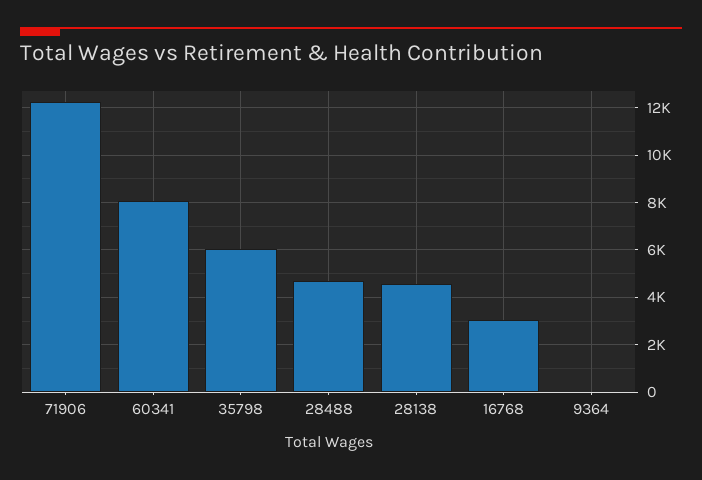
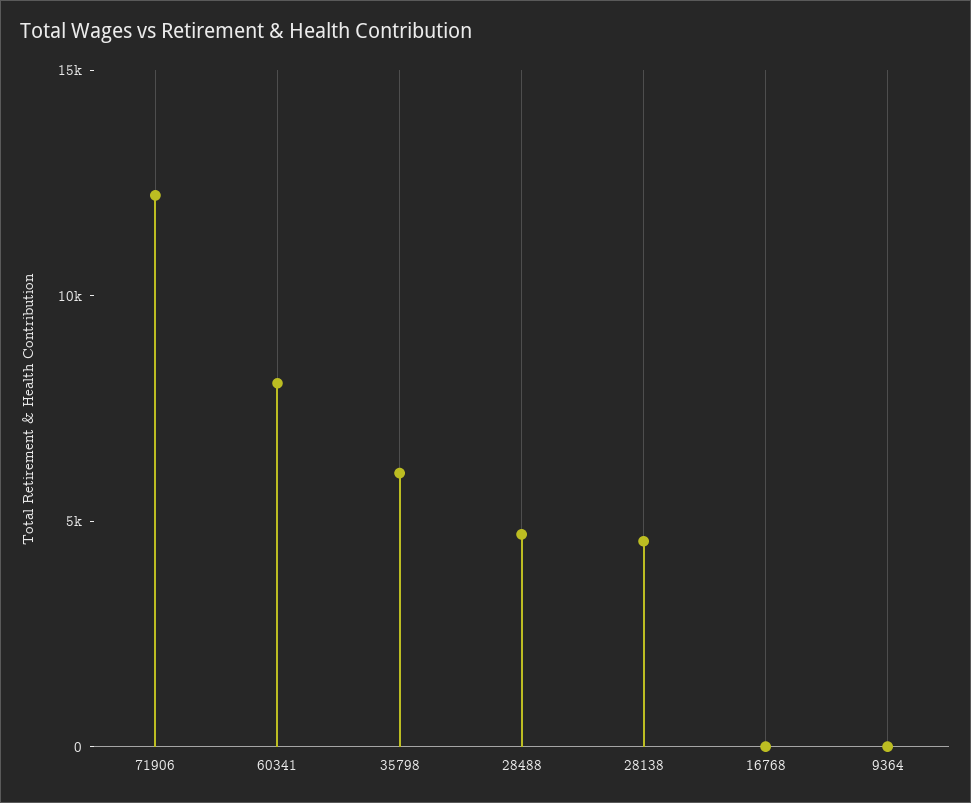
  {
    "71906": 12000,
    "60341": 8000,
    "35798": 6000,
    "28488": 4500,
    "28138": 4500,
-   "16768": 3000,
+   "16768": 0,
    "9364": 0
  }

